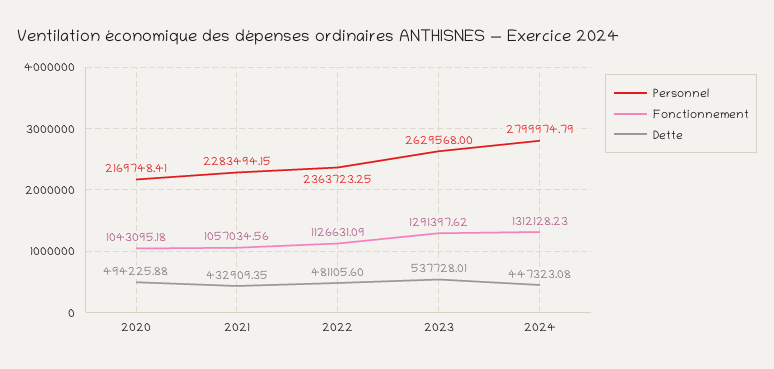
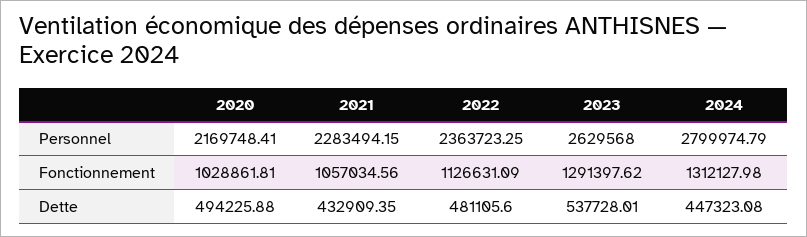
  {
    "Personnel": {
      "2020": 2169748.41,
      "2021": 2283494.15,
      "2022": 2363723.25,
      "2023": 2629568,
      "2024": 2799974.79
    },
    "Fonctionnement": {
-     "2020": 1043095.18,
+     "2020": 1028861.81,
      "2021": 1057034.56,
      "2022": 1126631.09,
      "2023": 1291397.62,
-     "2024": 1312128.23
+     "2024": 1312127.98
    },
    "Dette": {
      "2020": 494225.88,
      "2021": 432909.35,
      "2022": 481105.6,
      "2023": 537728.01,
      "2024": 447323.08
    }
  }

